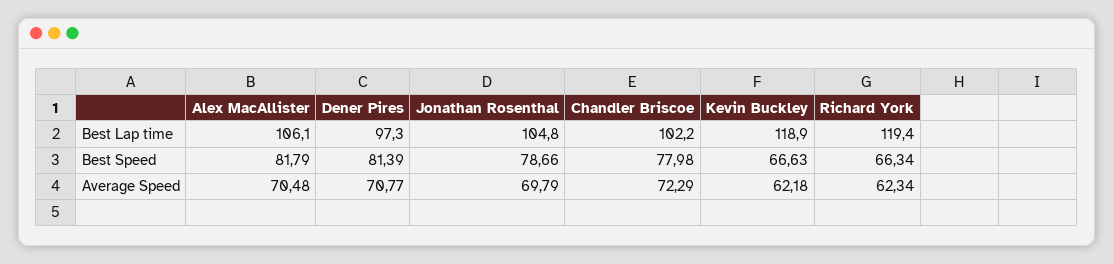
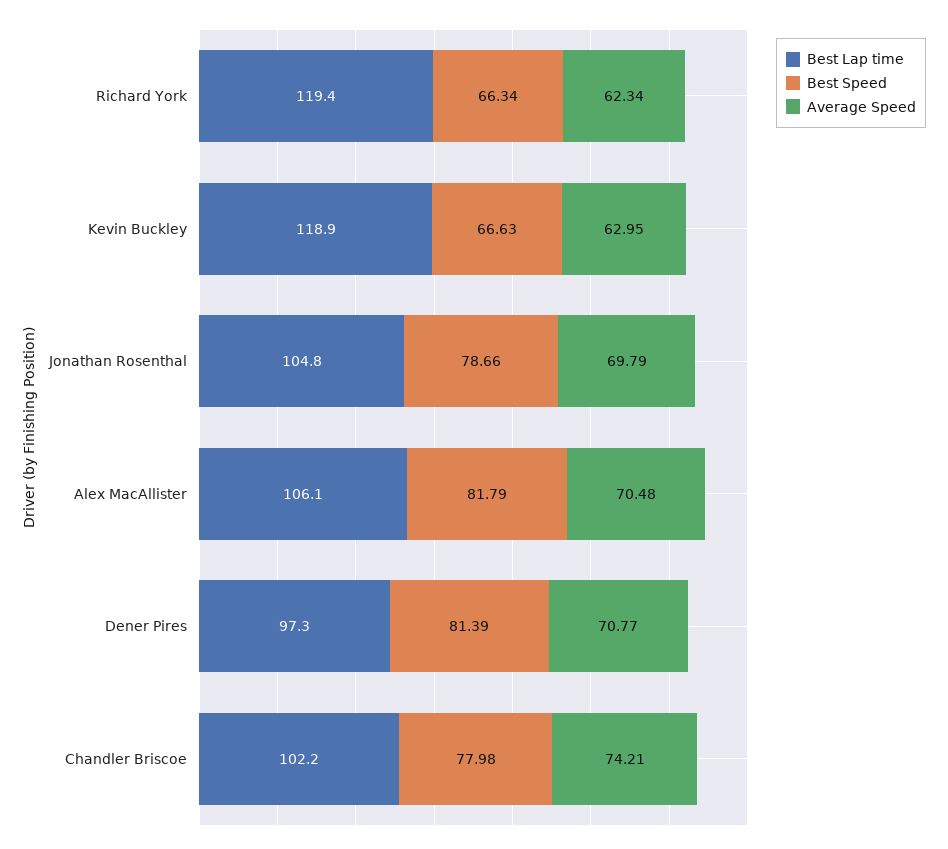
  {
    "Best Lap time": {
      "Alex MacAllister": 106.1,
      "Dener Pires": 97.3,
      "Jonathan Rosenthal": 104.8,
      "Chandler Briscoe": 102.2,
      "Kevin Buckley": 118.9,
      "Richard York": 119.4
    },
    "Best Speed": {
      "Alex MacAllister": 81.79,
      "Dener Pires": 81.39,
      "Jonathan Rosenthal": 78.66,
      "Chandler Briscoe": 77.98,
      "Kevin Buckley": 66.63,
      "Richard York": 66.34
    },
    "Average Speed": {
      "Alex MacAllister": 70.48,
      "Dener Pires": 70.77,
      "Jonathan Rosenthal": 69.79,
-     "Chandler Briscoe": 72.29,
+     "Chandler Briscoe": 74.21,
-     "Kevin Buckley": 62.18,
+     "Kevin Buckley": 62.95,
      "Richard York": 62.34
    }
  }

